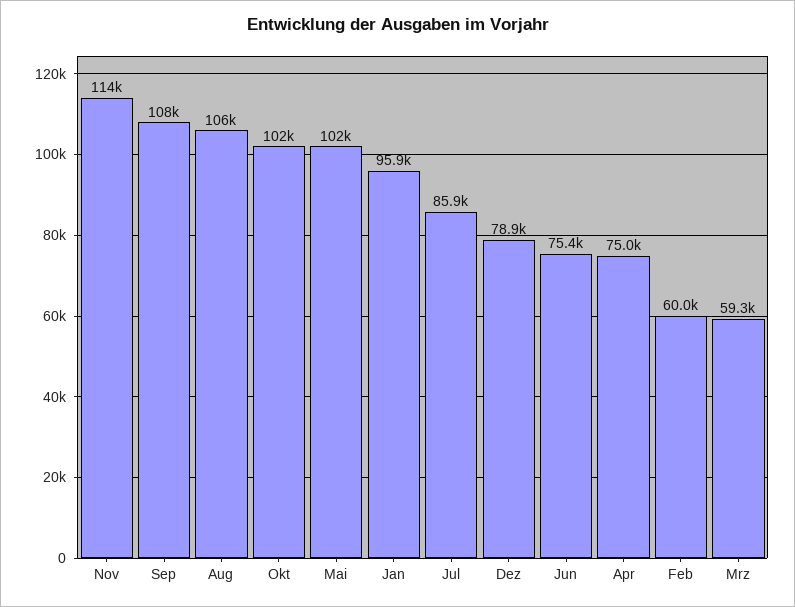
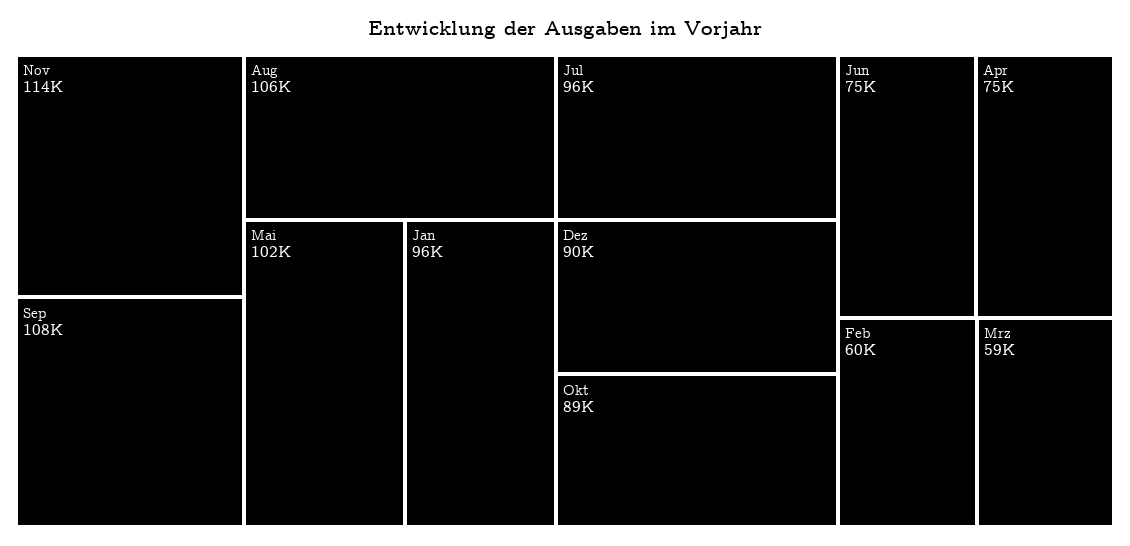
  {
    "Nov": 114000,
    "Sep": 108000,
    "Aug": 106000,
-   "Okt": 102000,
+   "Okt": 89000,
    "Mai": 102000,
    "Jan": 95900,
-   "Jul": 85900,
+   "Jul": 96000,
-   "Dez": 78900,
+   "Dez": 90000,
    "Jun": 75400,
    "Apr": 75000,
    "Feb": 60000,
    "Mrz": 59300
  }

